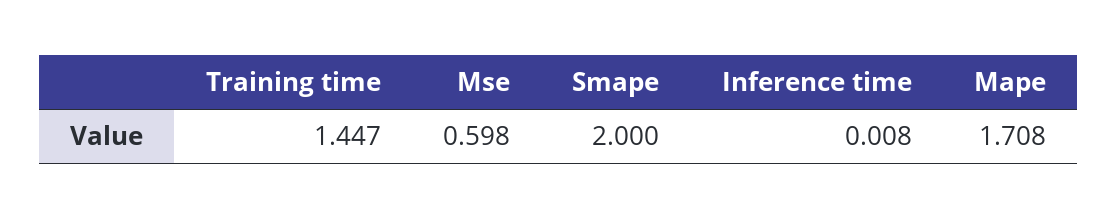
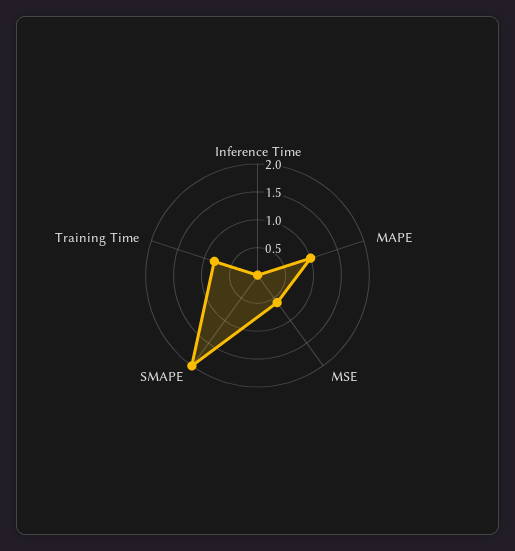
  {
-   "Training time": 1.447,
+   "Training time": 0.75,
    "Mse": 0.598,
    "Smape": 2,
    "Inference time": 0.008,
-   "Mape": 1.708
+   "Mape": 1
  }

